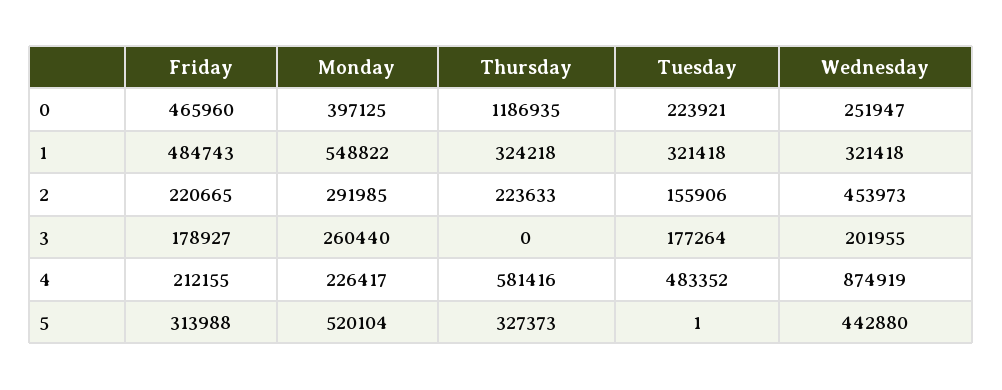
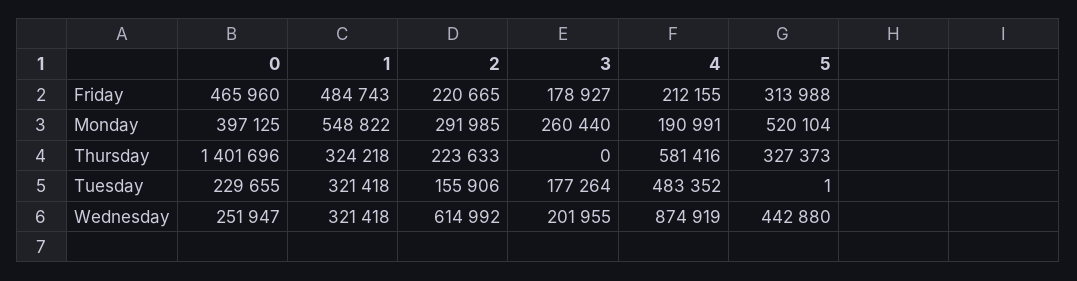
  {
    "Friday": {
      "0": 465960,
      "1": 484743,
      "2": 220665,
      "3": 178927,
      "4": 212155,
      "5": 313988
    },
    "Monday": {
      "0": 397125,
      "1": 548822,
      "2": 291985,
      "3": 260440,
-     "4": 226417,
+     "4": 190991,
      "5": 520104
    },
    "Thursday": {
-     "0": 1186935,
+     "0": 1401696,
      "1": 324218,
      "2": 223633,
      "3": 0,
      "4": 581416,
      "5": 327373
    },
    "Tuesday": {
-     "0": 223921,
+     "0": 229655,
      "1": 321418,
      "2": 155906,
      "3": 177264,
      "4": 483352,
      "5": 1
    },
    "Wednesday": {
      "0": 251947,
      "1": 321418,
-     "2": 453973,
+     "2": 614992,
      "3": 201955,
      "4": 874919,
      "5": 442880
    }
  }

